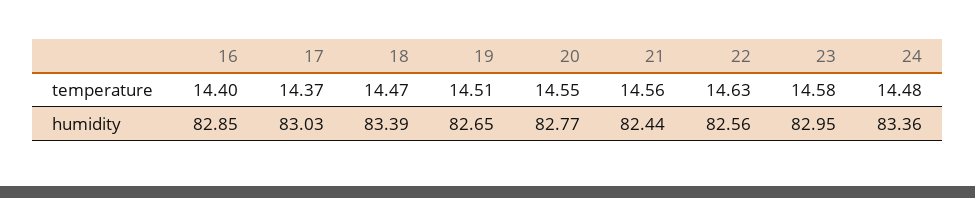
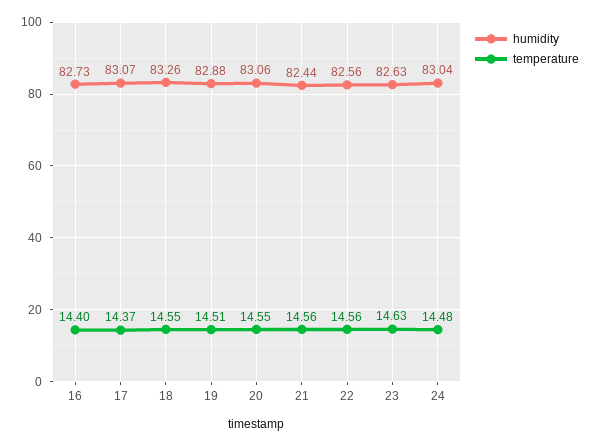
  {
    "temperature": {
      "16": 14.4,
      "17": 14.37,
-     "18": 14.47,
+     "18": 14.55,
      "19": 14.51,
      "20": 14.55,
      "21": 14.56,
-     "22": 14.63,
+     "22": 14.56,
-     "23": 14.58,
+     "23": 14.63,
      "24": 14.48
    },
    "humidity": {
-     "16": 82.85,
+     "16": 82.73,
-     "17": 83.03,
+     "17": 83.07,
-     "18": 83.39,
+     "18": 83.26,
-     "19": 82.65,
+     "19": 82.88,
-     "20": 82.77,
+     "20": 83.06,
      "21": 82.44,
      "22": 82.56,
-     "23": 82.95,
+     "23": 82.63,
-     "24": 83.36
+     "24": 83.04
    }
  }

